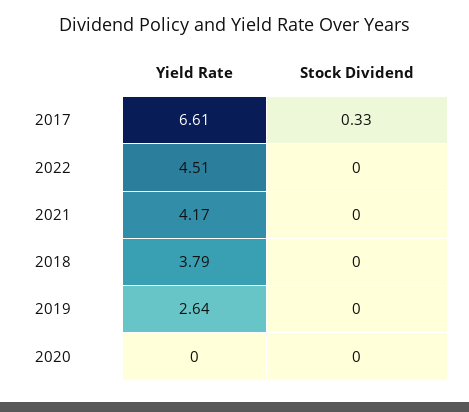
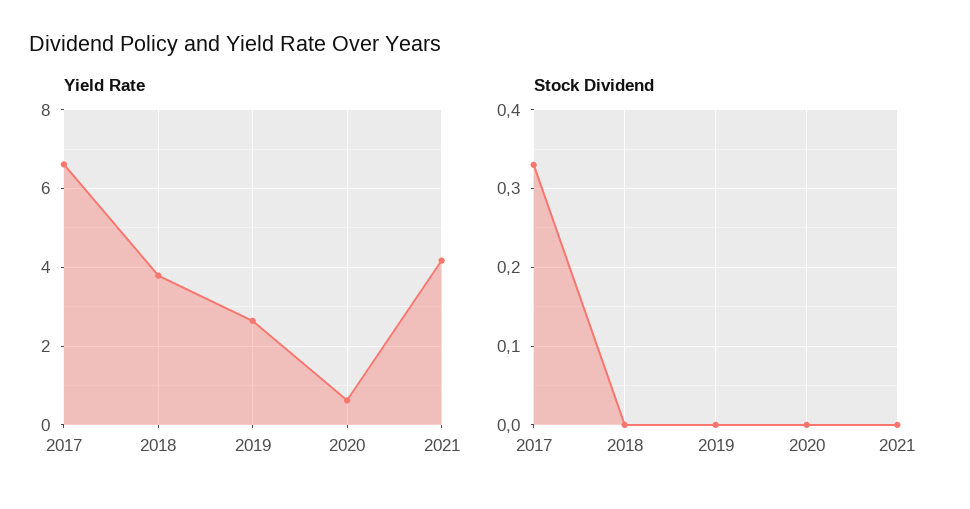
  {
    "Yield Rate": {
      "2017": 6.61,
-     "2022": 4.51,
      "2021": 4.17,
      "2018": 3.79,
      "2019": 2.64,
-     "2020": 0
+     "2020": 0.6
    },
    "Stock Dividend": {
      "2017": 0.33,
-     "2022": 0,
      "2021": 0,
      "2018": 0,
      "2019": 0,
      "2020": 0
    }
  }

